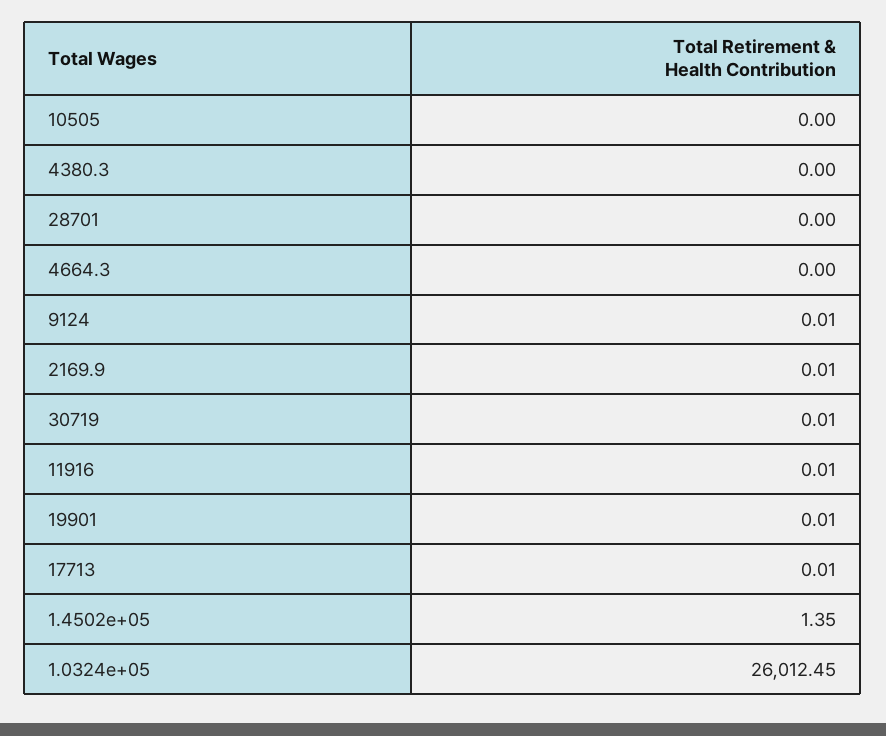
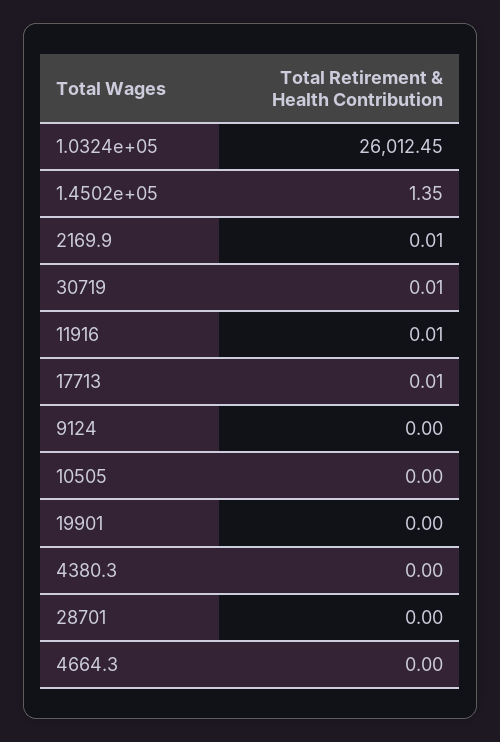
  {
    "10505": 0,
    "4380.3": 0,
    "28701": 0,
    "4664.3": 0,
-   "9124": 0.01,
+   "9124": 0,
    "2169.9": 0.01,
    "30719": 0.01,
    "11916": 0.01,
-   "19901": 0.01,
+   "19901": 0,
    "17713": 0.01,
    "1.4502e+05": 1.35,
    "1.0324e+05": 26012.45
  }

